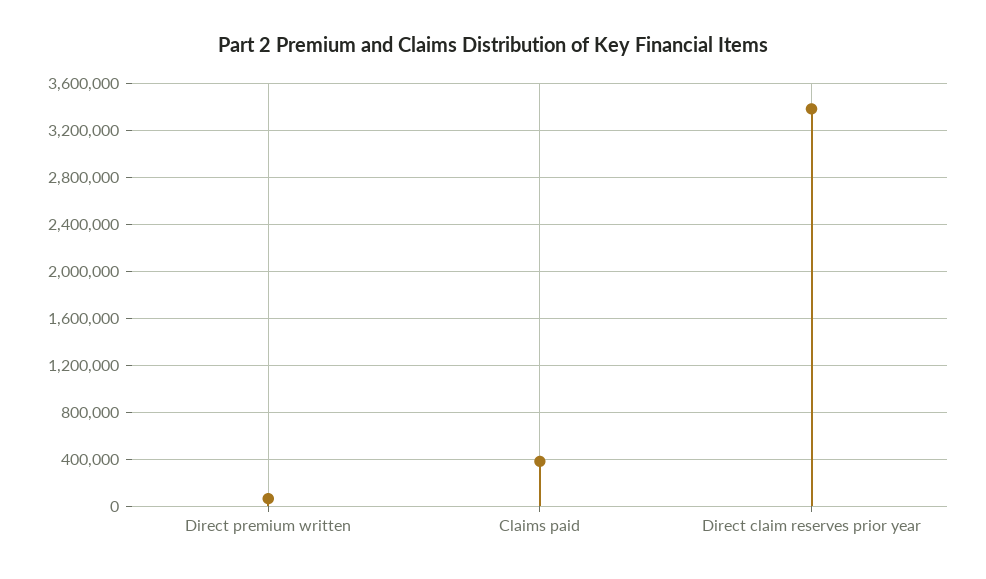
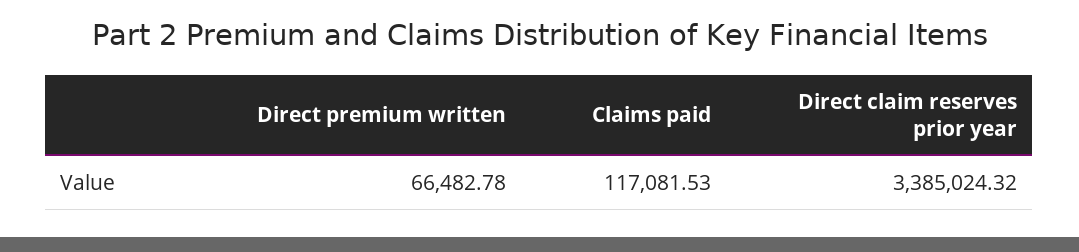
  {
    "Direct premium written": 66482.78,
-   "Claims paid": 400000,
+   "Claims paid": 117081.53,
    "Direct claim reserves prior year": 3385024.32
  }

